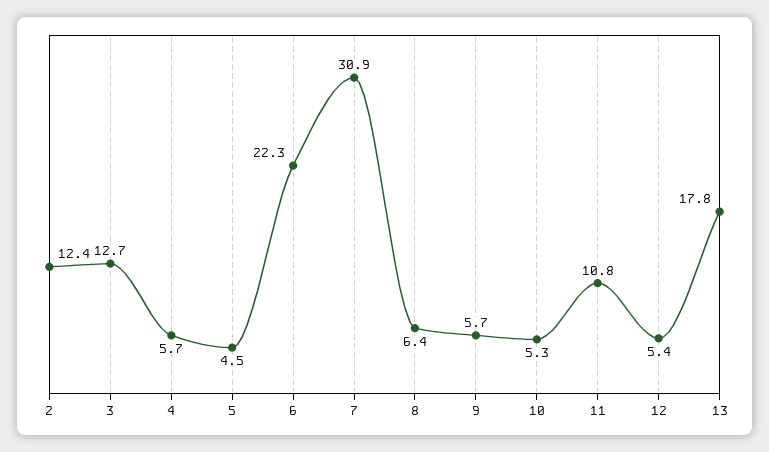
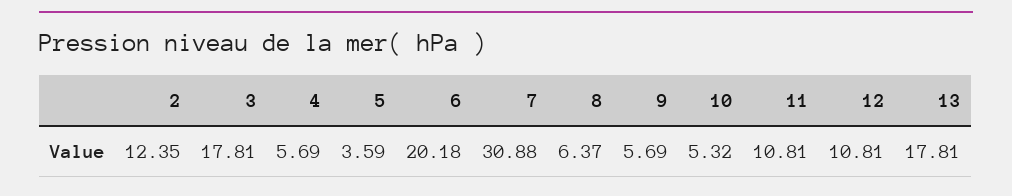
  {
    "2": 12.35,
-   "3": 12.7,
+   "3": 17.81,
    "4": 5.69,
-   "5": 4.5,
+   "5": 3.59,
-   "6": 22.3,
+   "6": 20.18,
    "7": 30.88,
    "8": 6.37,
    "9": 5.69,
    "10": 5.32,
    "11": 10.81,
-   "12": 5.4,
+   "12": 10.81,
    "13": 17.81
  }

